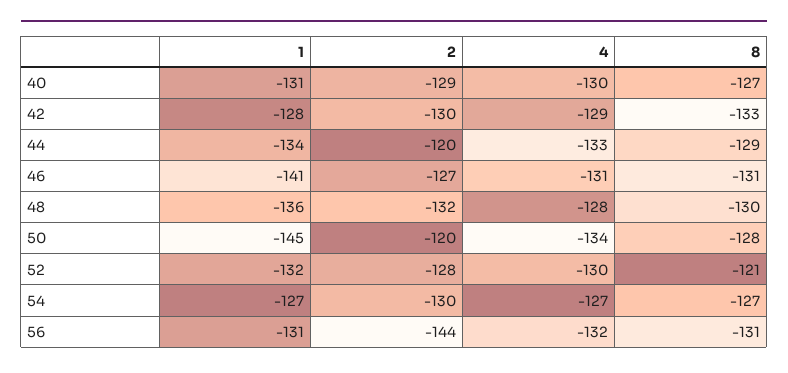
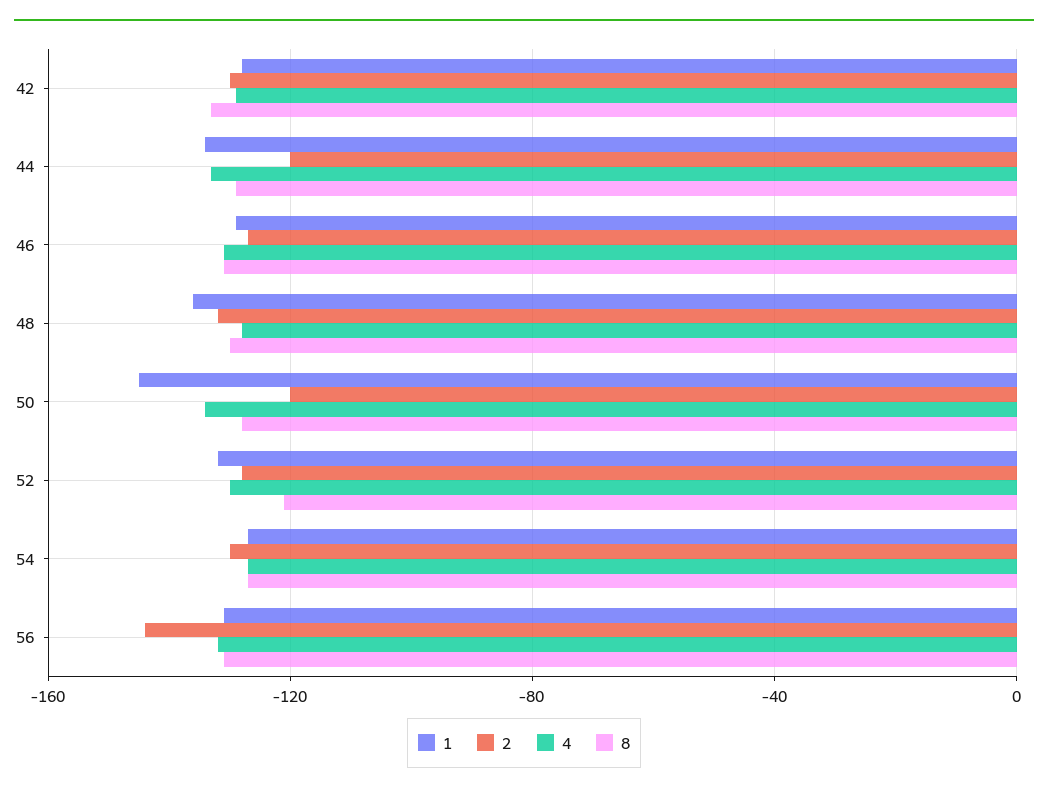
  {
    "1": {
-     "40": -131,
      "42": -128,
      "44": -134,
-     "46": -141,
+     "46": -130,
      "48": -136,
      "50": -145,
      "52": -132,
      "54": -127,
      "56": -131
    },
    "2": {
-     "40": -129,
      "42": -130,
      "44": -120,
      "46": -127,
      "48": -132,
      "50": -120,
      "52": -128,
      "54": -130,
      "56": -144
    },
    "4": {
-     "40": -130,
      "42": -129,
      "44": -133,
      "46": -131,
      "48": -128,
      "50": -134,
      "52": -130,
      "54": -127,
      "56": -132
    },
    "8": {
-     "40": -127,
      "42": -133,
      "44": -129,
      "46": -131,
      "48": -130,
      "50": -128,
      "52": -121,
      "54": -127,
      "56": -131
    }
  }

